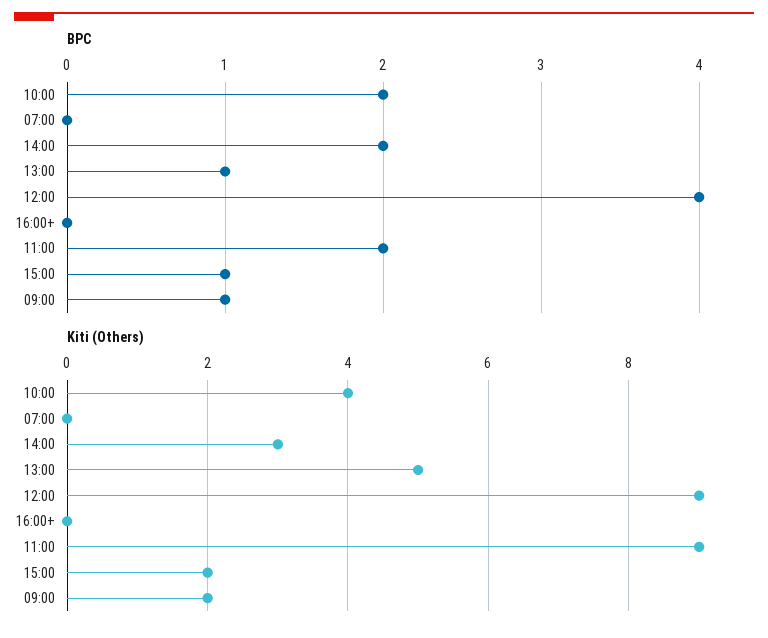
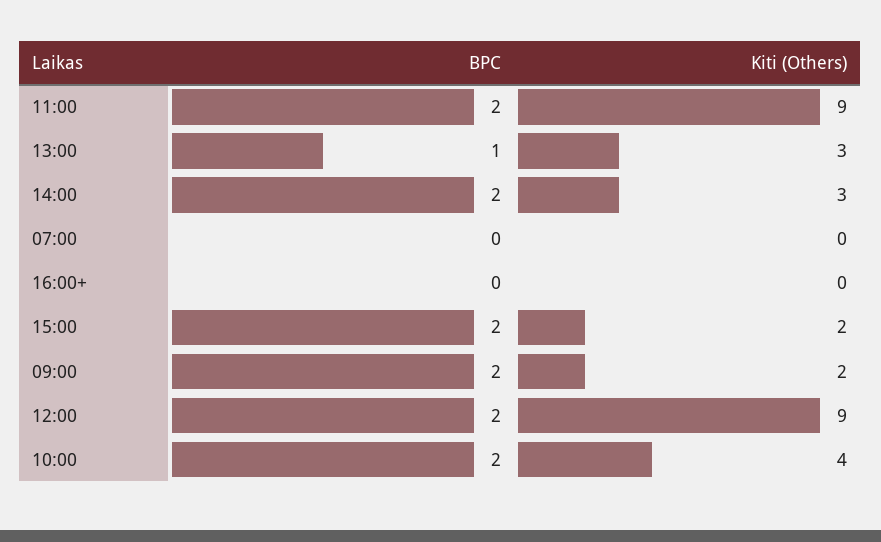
  {
    "BPC": {
      "10:00": 2,
      "07:00": 0,
      "14:00": 2,
      "13:00": 1,
-     "12:00": 4,
+     "12:00": 2,
      "16:00+": 0,
      "11:00": 2,
-     "15:00": 1,
+     "15:00": 2,
-     "09:00": 1
+     "09:00": 2
    },
    "Kiti (Others)": {
      "10:00": 4,
      "07:00": 0,
      "14:00": 3,
-     "13:00": 5,
+     "13:00": 3,
      "12:00": 9,
      "16:00+": 0,
      "11:00": 9,
      "15:00": 2,
      "09:00": 2
    }
  }

